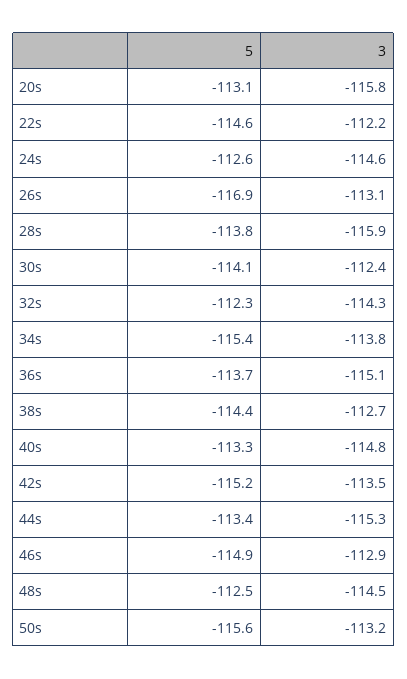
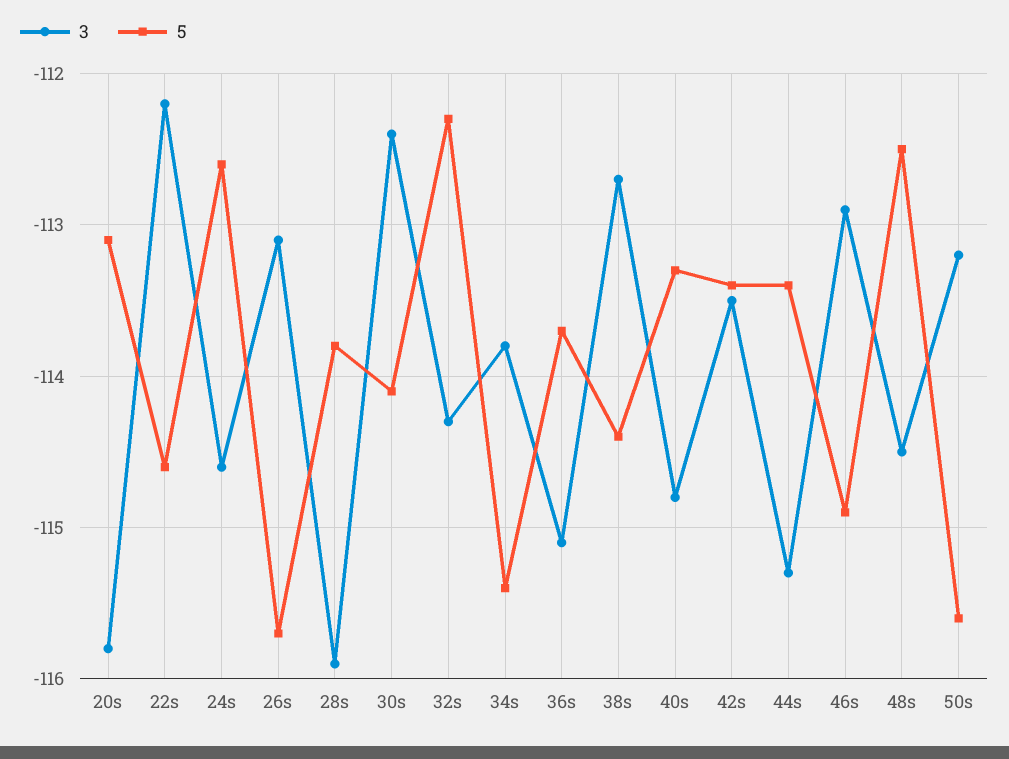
  {
    "5": {
      "20s": -113.1,
      "22s": -114.6,
      "24s": -112.6,
-     "26s": -116.9,
+     "26s": -115.7,
      "28s": -113.8,
      "30s": -114.1,
      "32s": -112.3,
      "34s": -115.4,
      "36s": -113.7,
      "38s": -114.4,
      "40s": -113.3,
-     "42s": -115.2,
+     "42s": -113.4,
      "44s": -113.4,
      "46s": -114.9,
      "48s": -112.5,
      "50s": -115.6
    },
    "3": {
      "20s": -115.8,
      "22s": -112.2,
      "24s": -114.6,
      "26s": -113.1,
      "28s": -115.9,
      "30s": -112.4,
      "32s": -114.3,
      "34s": -113.8,
      "36s": -115.1,
      "38s": -112.7,
      "40s": -114.8,
      "42s": -113.5,
      "44s": -115.3,
      "46s": -112.9,
      "48s": -114.5,
      "50s": -113.2
    }
  }

